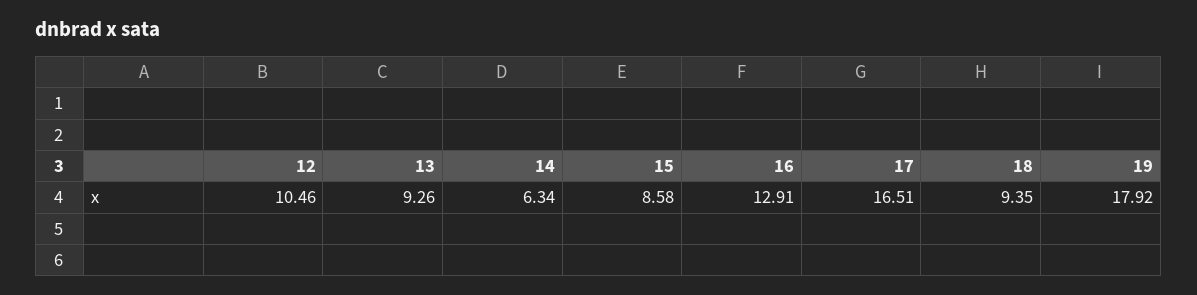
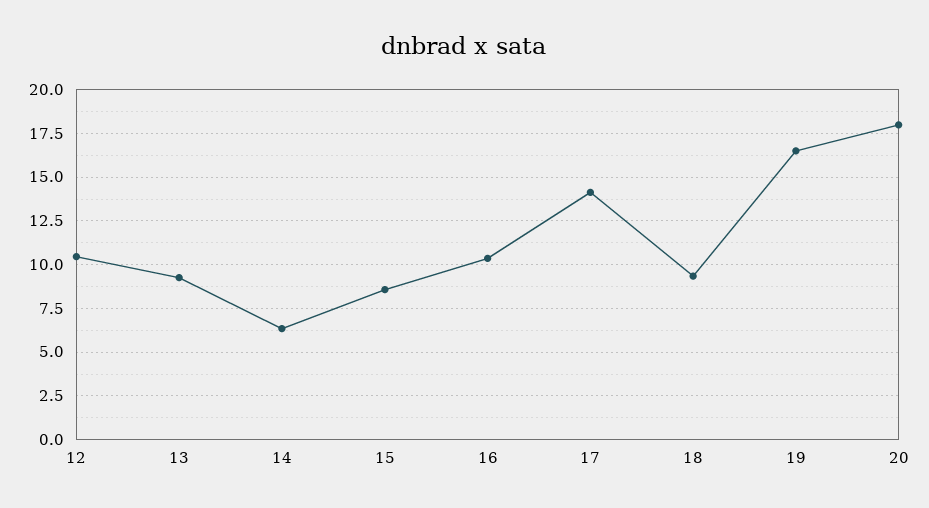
  {
    "12": 10.46,
    "13": 9.26,
    "14": 6.34,
    "15": 8.58,
-   "16": 12.91,
+   "16": 10.5,
-   "17": 16.51,
+   "17": 14,
    "18": 9.35,
-   "19": 17.92
+   "19": 16.5,
+   "20": 18
  }

